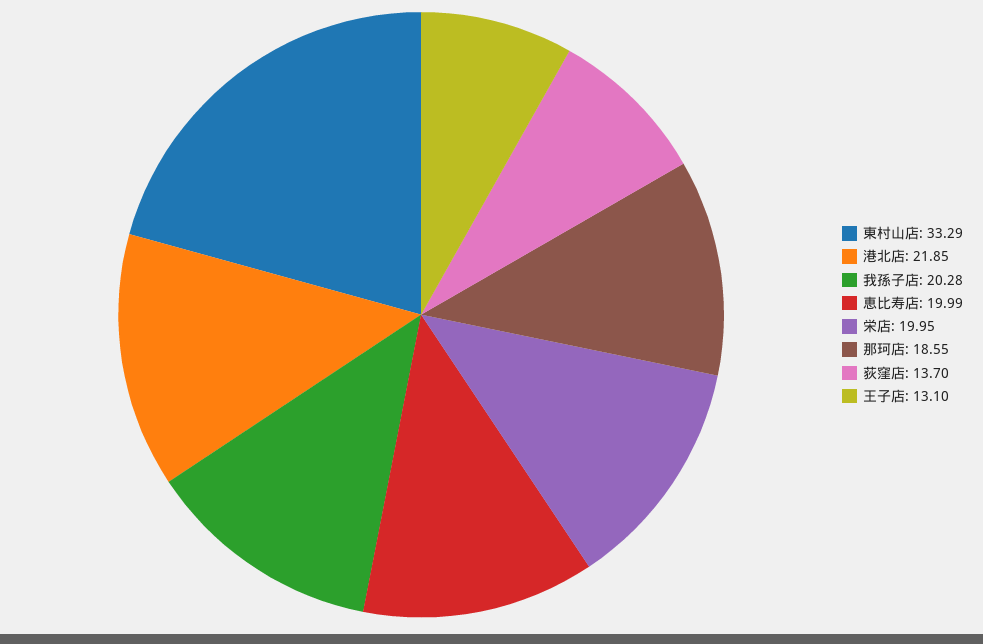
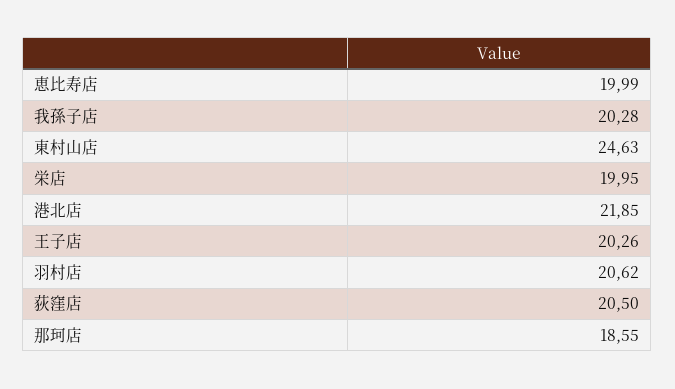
  {
-   "東村山店": 33.29,
+   "東村山店": 24.63,
    "港北店": 21.85,
    "我孫子店": 20.28,
    "恵比寿店": 19.99,
    "栄店": 19.95,
    "那珂店": 18.55,
-   "荻窪店": 13.7,
+   "荻窪店": 20.5,
-   "王子店": 13.1
+   "王子店": 20.26,
+   "羽村店": 20.62
  }

